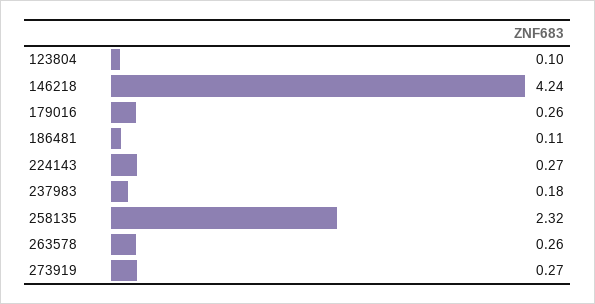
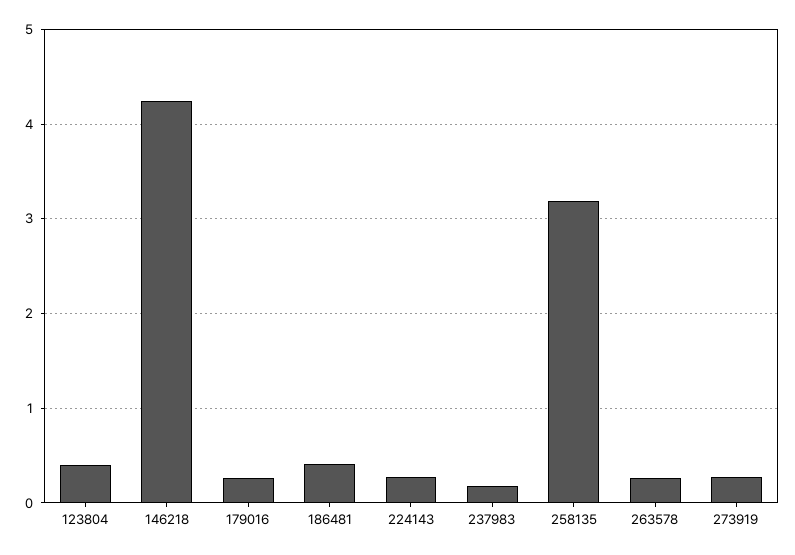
  {
-   "123804": 0.1,
+   "123804": 0.4,
    "146218": 4.24,
    "179016": 0.26,
-   "186481": 0.11,
+   "186481": 0.4,
    "224143": 0.27,
    "237983": 0.18,
-   "258135": 2.32,
+   "258135": 3.2,
    "263578": 0.26,
    "273919": 0.27
  }

